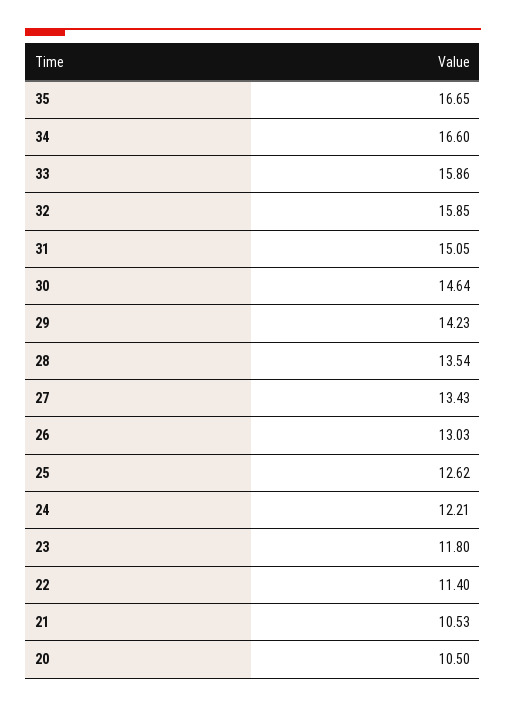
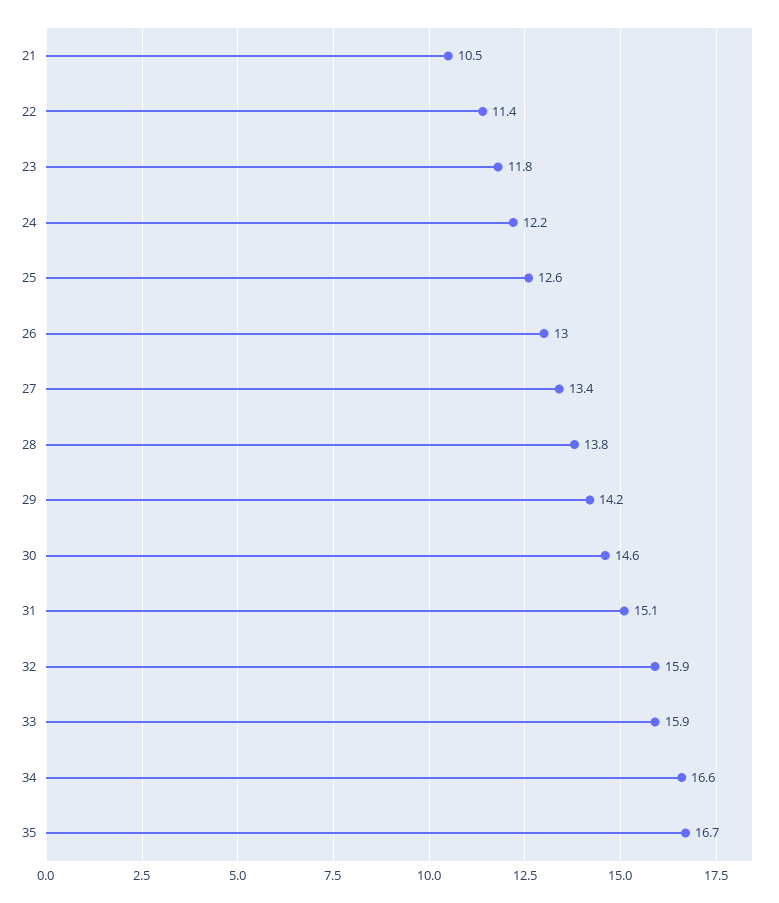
  {
    "35": 16.65,
    "34": 16.6,
    "33": 15.86,
    "32": 15.85,
    "31": 15.05,
    "30": 14.64,
    "29": 14.23,
-   "28": 13.54,
+   "28": 13.8,
    "27": 13.43,
    "26": 13.03,
    "25": 12.62,
    "24": 12.21,
    "23": 11.8,
    "22": 11.4,
-   "21": 10.53,
+   "21": 10.53
-   "20": 10.5
  }

